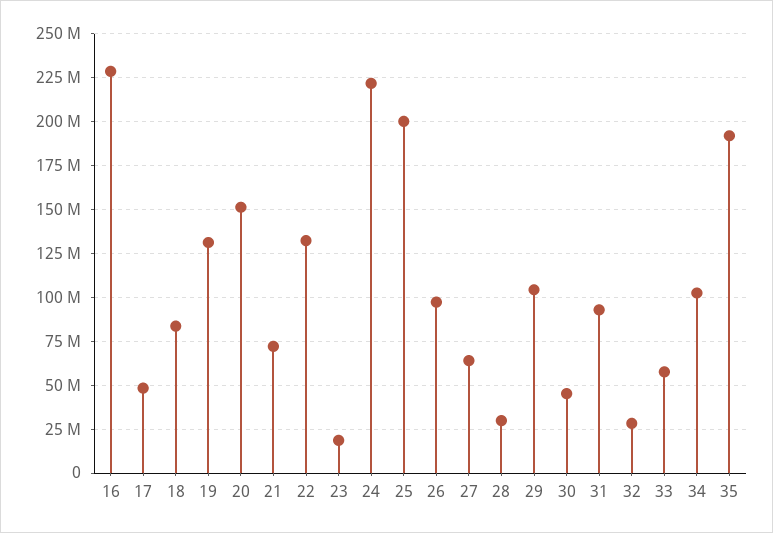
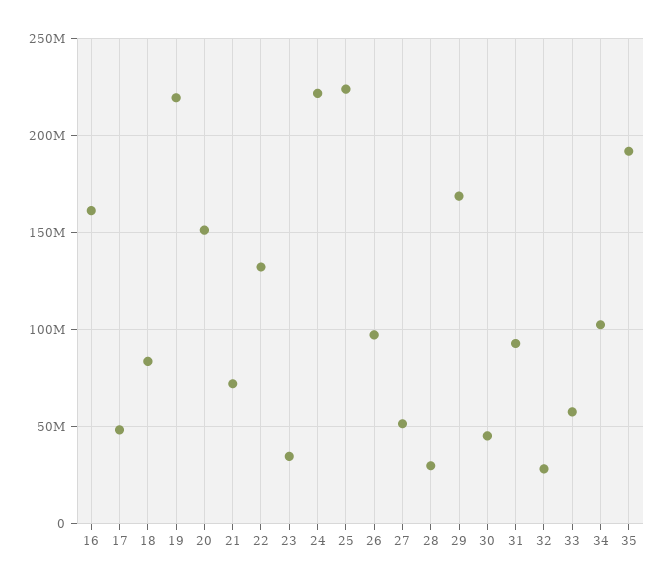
  {
-   "16": 230000000,
+   "16": 160000000,
    "17": 50000000,
    "18": 85000000,
-   "19": 130000000,
+   "19": 220000000,
    "20": 150000000,
    "21": 70000000,
    "22": 130000000,
-   "23": 20000000,
+   "23": 35000000,
    "24": 220000000,
-   "25": 200000000,
+   "25": 225000000,
    "26": 95000000,
-   "27": 65000000,
+   "27": 50000000,
    "28": 30000000,
-   "29": 105000000,
+   "29": 170000000,
    "30": 45000000,
    "31": 95000000,
    "32": 30000000,
    "33": 60000000,
    "34": 100000000,
    "35": 190000000
  }

